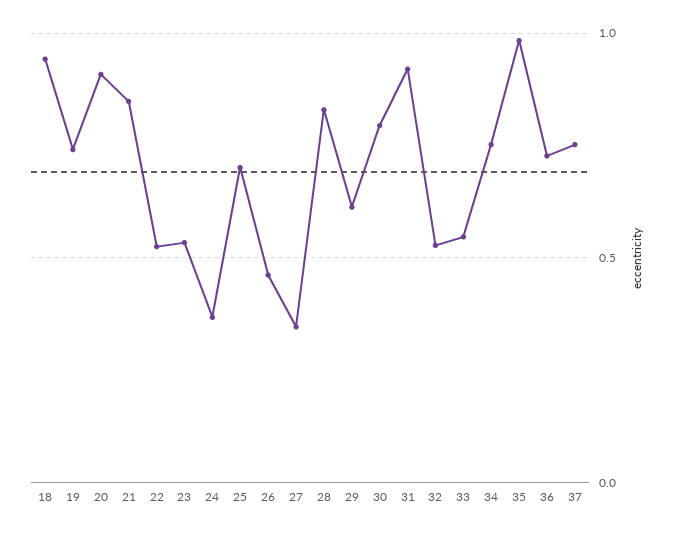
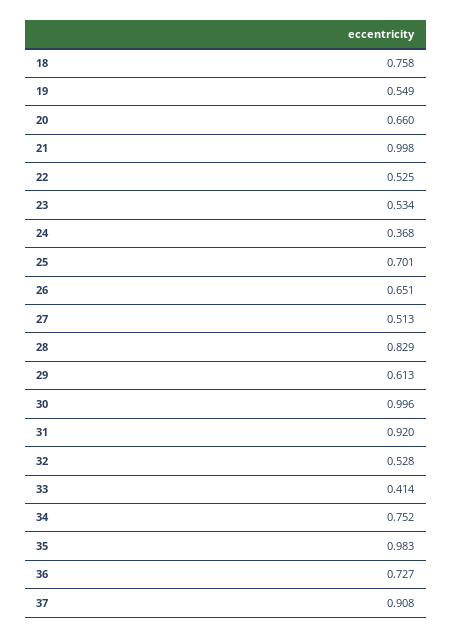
  {
-   "18": 0.95,
+   "18": 0.758,
-   "19": 0.75,
+   "19": 0.549,
-   "20": 0.9,
+   "20": 0.66,
-   "21": 0.85,
+   "21": 0.998,
    "22": 0.525,
    "23": 0.534,
    "24": 0.368,
    "25": 0.701,
-   "26": 0.45,
+   "26": 0.651,
-   "27": 0.35,
+   "27": 0.513,
    "28": 0.829,
    "29": 0.613,
-   "30": 0.8,
+   "30": 0.996,
    "31": 0.92,
    "32": 0.528,
-   "33": 0.55,
+   "33": 0.414,
    "34": 0.752,
    "35": 0.983,
    "36": 0.727,
-   "37": 0.75
+   "37": 0.908
  }

